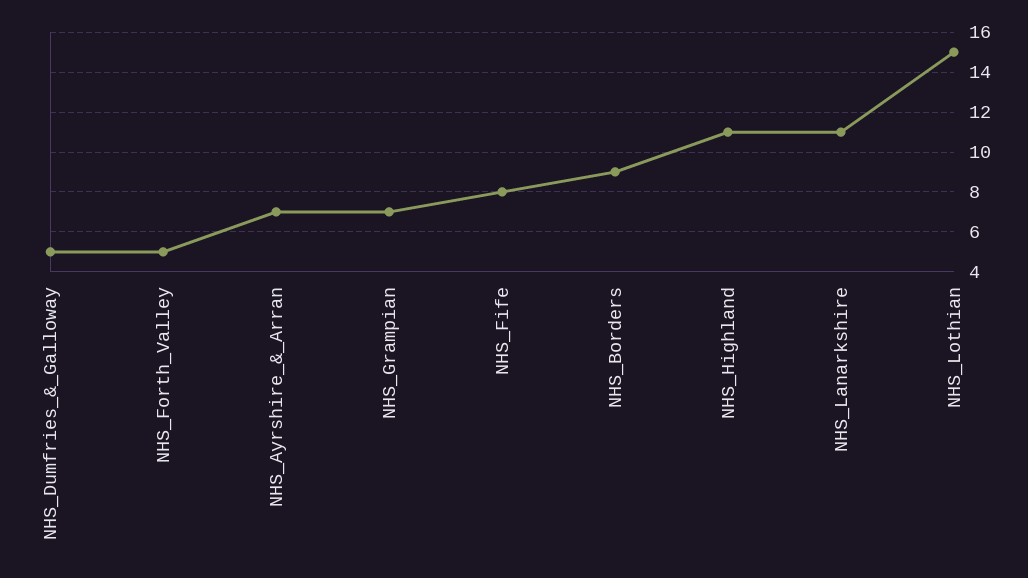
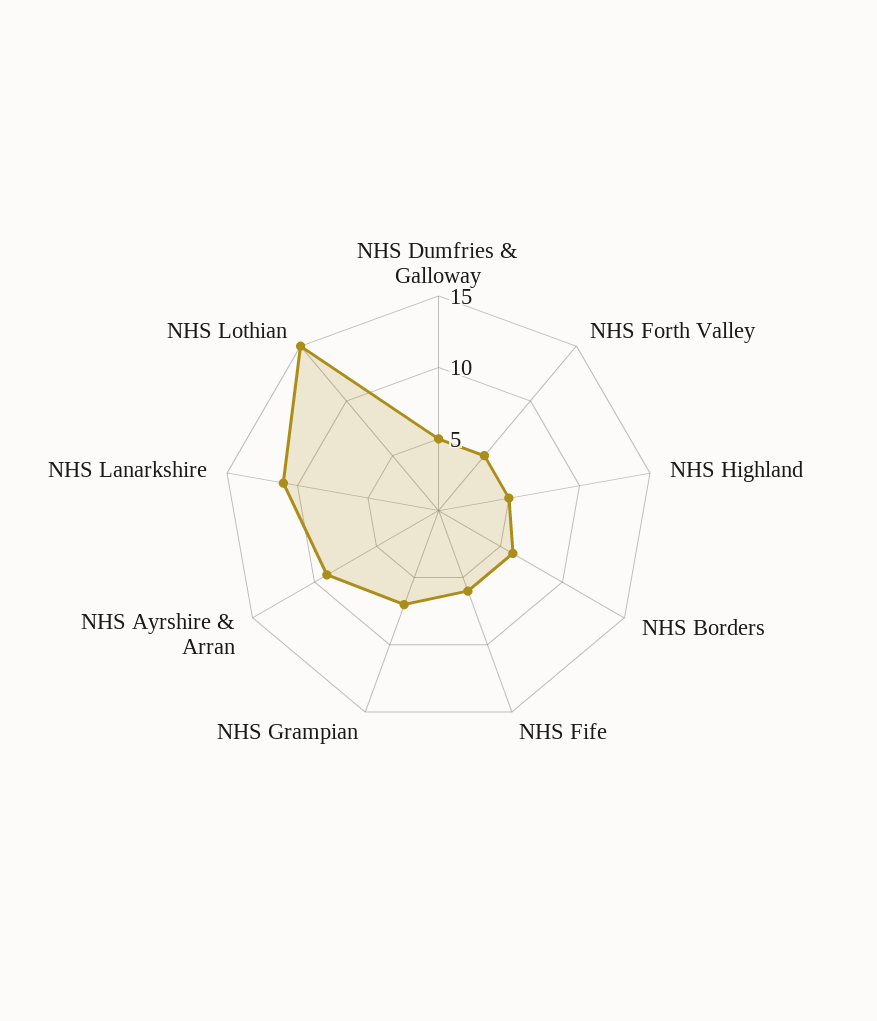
  {
    "NHS_Dumfries_&_Galloway": 5,
    "NHS_Forth_Valley": 5,
-   "NHS_Ayrshire_&_Arran": 7,
+   "NHS_Ayrshire_&_Arran": 9,
    "NHS_Grampian": 7,
-   "NHS_Fife": 8,
+   "NHS_Fife": 6,
-   "NHS_Borders": 9,
+   "NHS_Borders": 6,
-   "NHS_Highland": 11,
+   "NHS_Highland": 5,
    "NHS_Lanarkshire": 11,
    "NHS_Lothian": 15
  }

